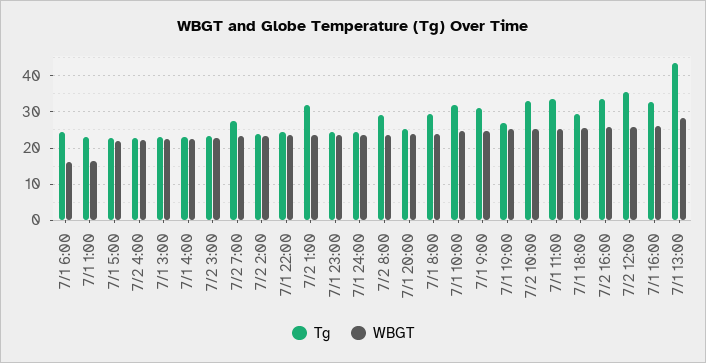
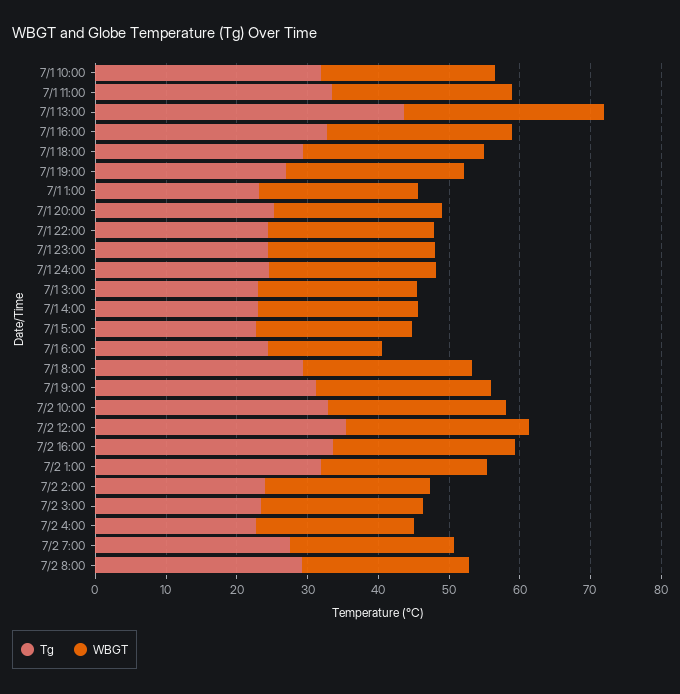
  {
    "Tg": {
      "7/1 6:00": 24,
      "7/1 1:00": 24,
      "7/1 5:00": 22,
      "7/2 4:00": 22,
      "7/1 3:00": 24,
      "7/1 4:00": 24,
      "7/2 3:00": 24,
      "7/2 7:00": 28,
      "7/2 2:00": 24,
      "7/1 22:00": 24,
      "7/2 1:00": 32,
      "7/1 23:00": 24,
      "7/1 24:00": 24,
      "7/2 8:00": 30,
      "7/1 20:00": 26,
      "7/1 8:00": 30,
      "7/1 10:00": 32,
      "7/1 9:00": 32,
      "7/1 19:00": 26,
      "7/2 10:00": 32,
      "7/1 11:00": 34,
      "7/1 18:00": 30,
      "7/2 16:00": 34,
      "7/2 12:00": 36,
      "7/1 16:00": 32,
      "7/1 13:00": 44
    },
    "WBGT": {
      "7/1 6:00": 16,
-     "7/1 1:00": 16,
+     "7/1 1:00": 22,
      "7/1 5:00": 22,
      "7/2 4:00": 22,
      "7/1 3:00": 22,
      "7/1 4:00": 22,
      "7/2 3:00": 22,
      "7/2 7:00": 24,
      "7/2 2:00": 24,
      "7/1 22:00": 24,
      "7/2 1:00": 24,
      "7/1 23:00": 24,
      "7/1 24:00": 24,
      "7/2 8:00": 24,
      "7/1 20:00": 24,
      "7/1 8:00": 24,
      "7/1 10:00": 24,
      "7/1 9:00": 24,
      "7/1 19:00": 26,
      "7/2 10:00": 26,
      "7/1 11:00": 26,
      "7/1 18:00": 26,
      "7/2 16:00": 26,
      "7/2 12:00": 26,
      "7/1 16:00": 26,
      "7/1 13:00": 28
    }
  }

